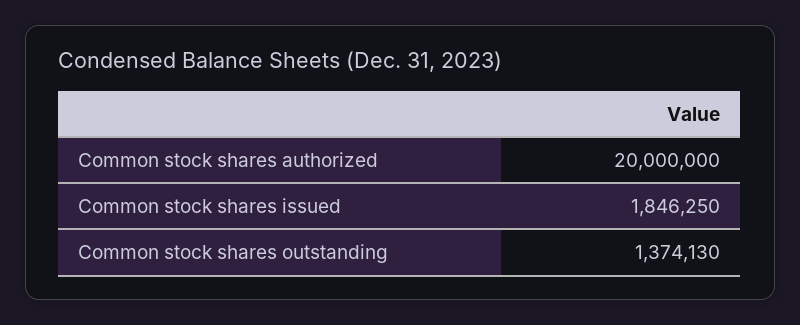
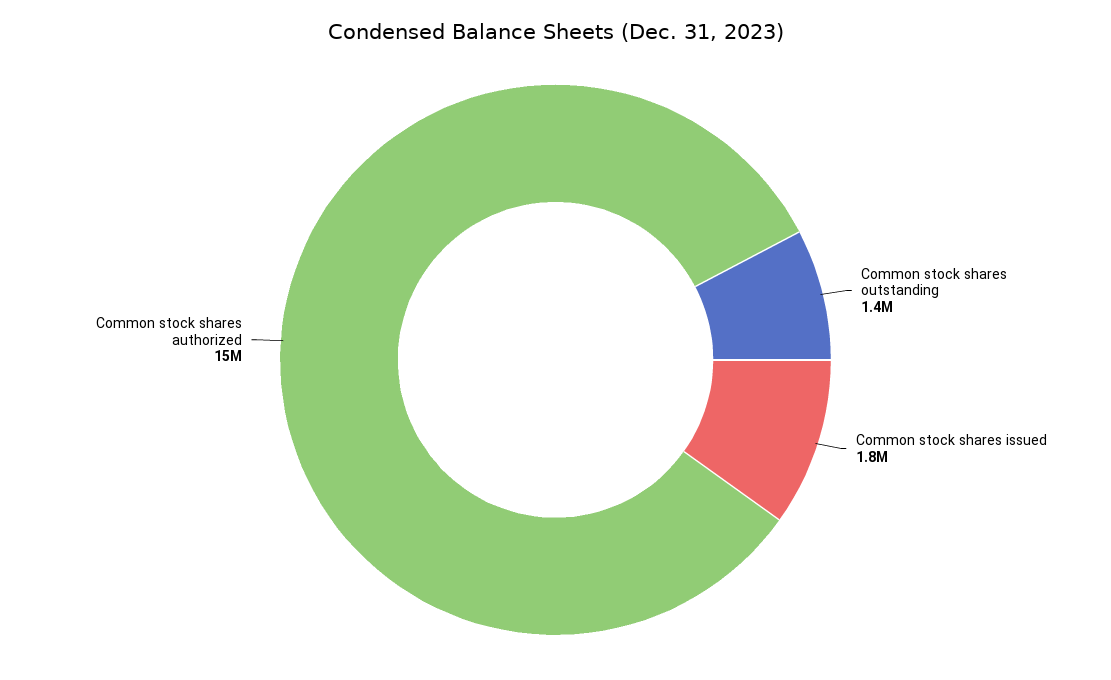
  {
-   "Common stock shares authorized": 20000000,
+   "Common stock shares authorized": 15000000,
    "Common stock shares issued": 1846250,
    "Common stock shares outstanding": 1374130
  }

